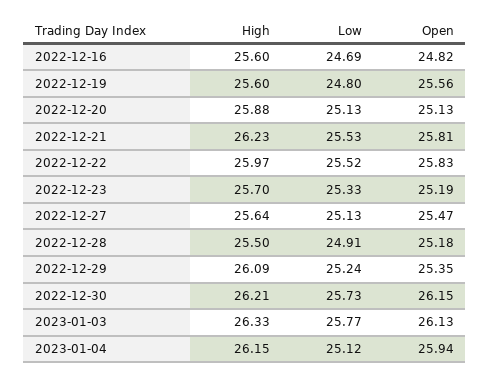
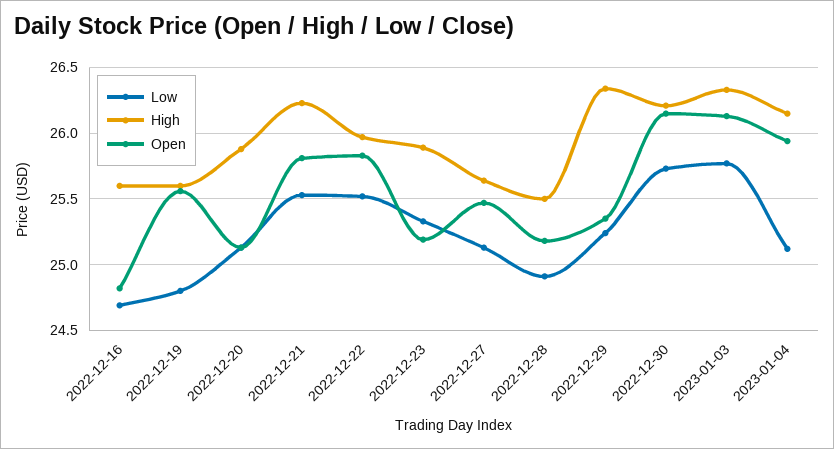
  {
    "High": {
      "2022-12-16": 25.6,
      "2022-12-19": 25.6,
      "2022-12-20": 25.88,
      "2022-12-21": 26.23,
      "2022-12-22": 25.97,
-     "2022-12-23": 25.7,
+     "2022-12-23": 25.9,
      "2022-12-27": 25.64,
      "2022-12-28": 25.5,
-     "2022-12-29": 26.09,
+     "2022-12-29": 26.35,
      "2022-12-30": 26.21,
      "2023-01-03": 26.33,
      "2023-01-04": 26.15
    },
    "Low": {
      "2022-12-16": 24.69,
      "2022-12-19": 24.8,
      "2022-12-20": 25.13,
      "2022-12-21": 25.53,
      "2022-12-22": 25.52,
      "2022-12-23": 25.33,
      "2022-12-27": 25.13,
      "2022-12-28": 24.91,
      "2022-12-29": 25.24,
      "2022-12-30": 25.73,
      "2023-01-03": 25.77,
      "2023-01-04": 25.12
    },
    "Open": {
      "2022-12-16": 24.82,
      "2022-12-19": 25.56,
      "2022-12-20": 25.13,
      "2022-12-21": 25.81,
      "2022-12-22": 25.83,
      "2022-12-23": 25.19,
      "2022-12-27": 25.47,
      "2022-12-28": 25.18,
      "2022-12-29": 25.35,
      "2022-12-30": 26.15,
      "2023-01-03": 26.13,
      "2023-01-04": 25.94
    }
  }

